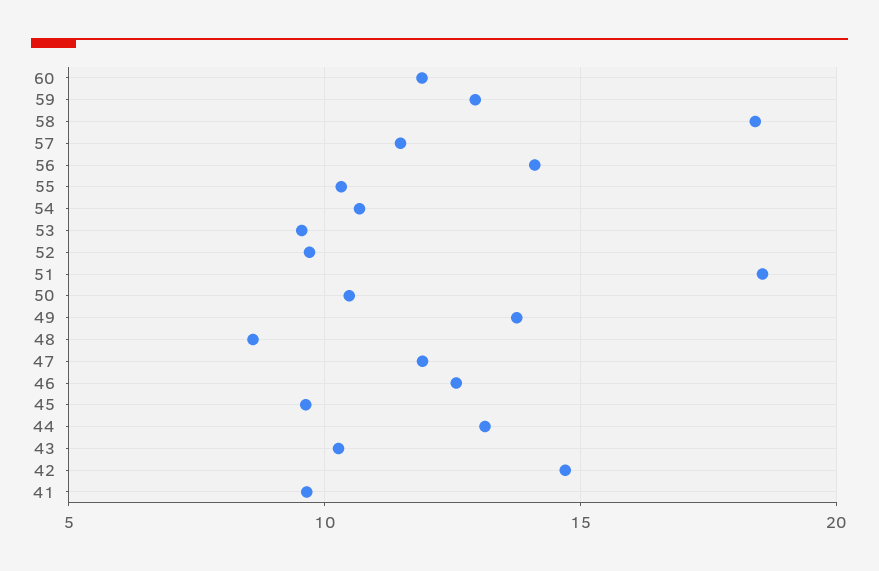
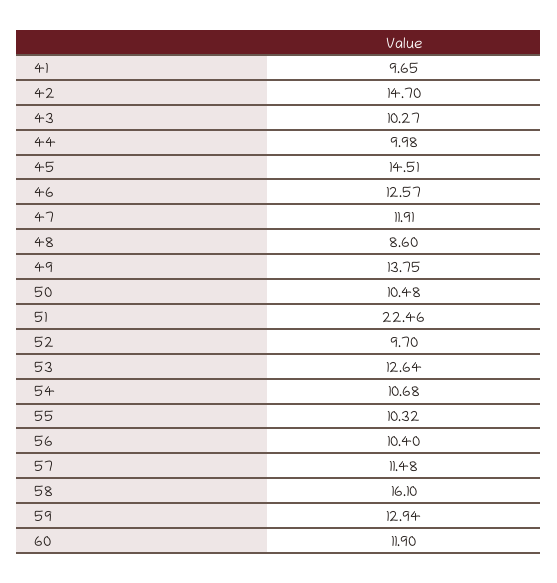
  {
    "60": 11.9,
    "59": 12.94,
-   "58": 18.5,
+   "58": 16.1,
    "57": 11.48,
-   "56": 14,
+   "56": 10.4,
    "55": 10.32,
    "54": 10.68,
-   "53": 9.5,
+   "53": 12.64,
    "52": 9.7,
-   "51": 18.5,
+   "51": 22.46,
    "50": 10.48,
    "49": 13.75,
    "48": 8.6,
    "47": 11.91,
    "46": 12.57,
-   "45": 9.5,
+   "45": 14.51,
-   "44": 13,
+   "44": 9.98,
    "43": 10.27,
    "42": 14.7,
    "41": 9.65
  }

